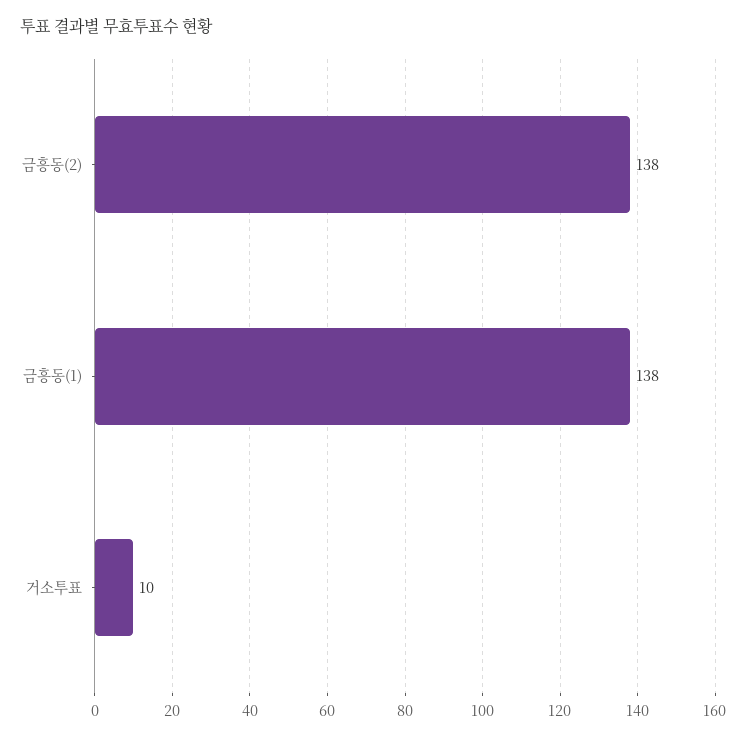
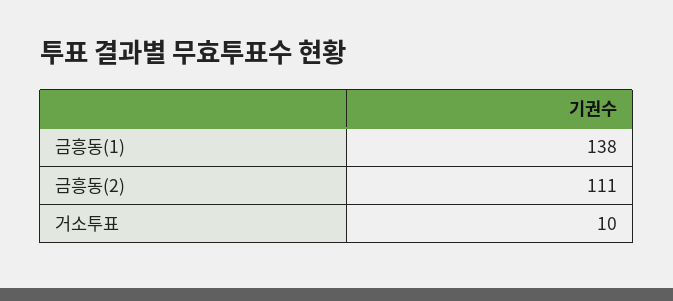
  {
-   "금흥동(2)": 138,
+   "금흥동(2)": 111,
    "금흥동(1)": 138,
    "거소투표": 10
  }

